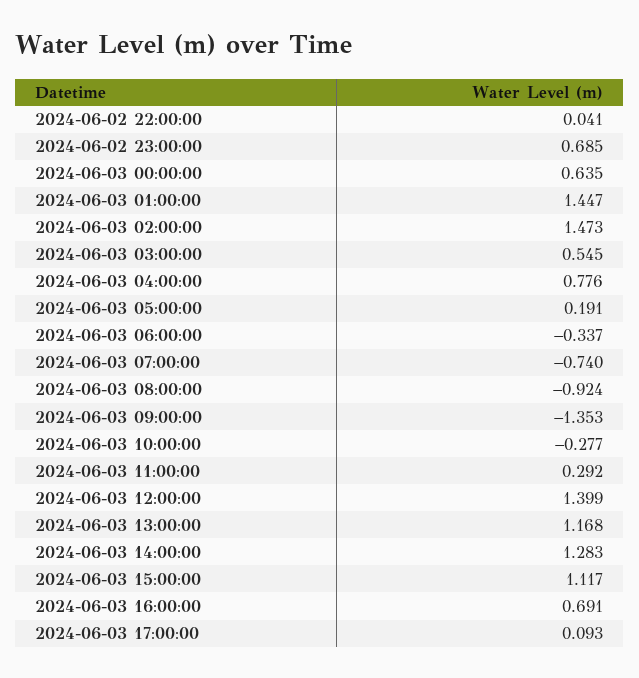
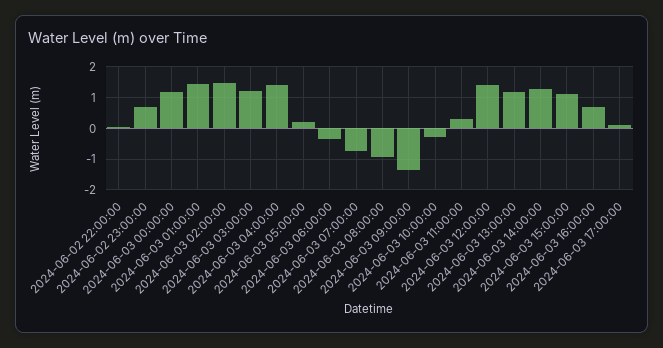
  {
    "2024-06-02 22:00:00": 0.041,
    "2024-06-02 23:00:00": 0.685,
-   "2024-06-03 00:00:00": 0.635,
+   "2024-06-03 00:00:00": 1.2,
    "2024-06-03 01:00:00": 1.447,
    "2024-06-03 02:00:00": 1.473,
-   "2024-06-03 03:00:00": 0.545,
+   "2024-06-03 03:00:00": 1.2,
-   "2024-06-03 04:00:00": 0.776,
+   "2024-06-03 04:00:00": 1.4,
    "2024-06-03 05:00:00": 0.191,
    "2024-06-03 06:00:00": -0.337,
    "2024-06-03 07:00:00": -0.74,
    "2024-06-03 08:00:00": -0.924,
    "2024-06-03 09:00:00": -1.353,
    "2024-06-03 10:00:00": -0.277,
    "2024-06-03 11:00:00": 0.292,
    "2024-06-03 12:00:00": 1.399,
    "2024-06-03 13:00:00": 1.168,
    "2024-06-03 14:00:00": 1.283,
    "2024-06-03 15:00:00": 1.117,
    "2024-06-03 16:00:00": 0.691,
    "2024-06-03 17:00:00": 0.093
  }

